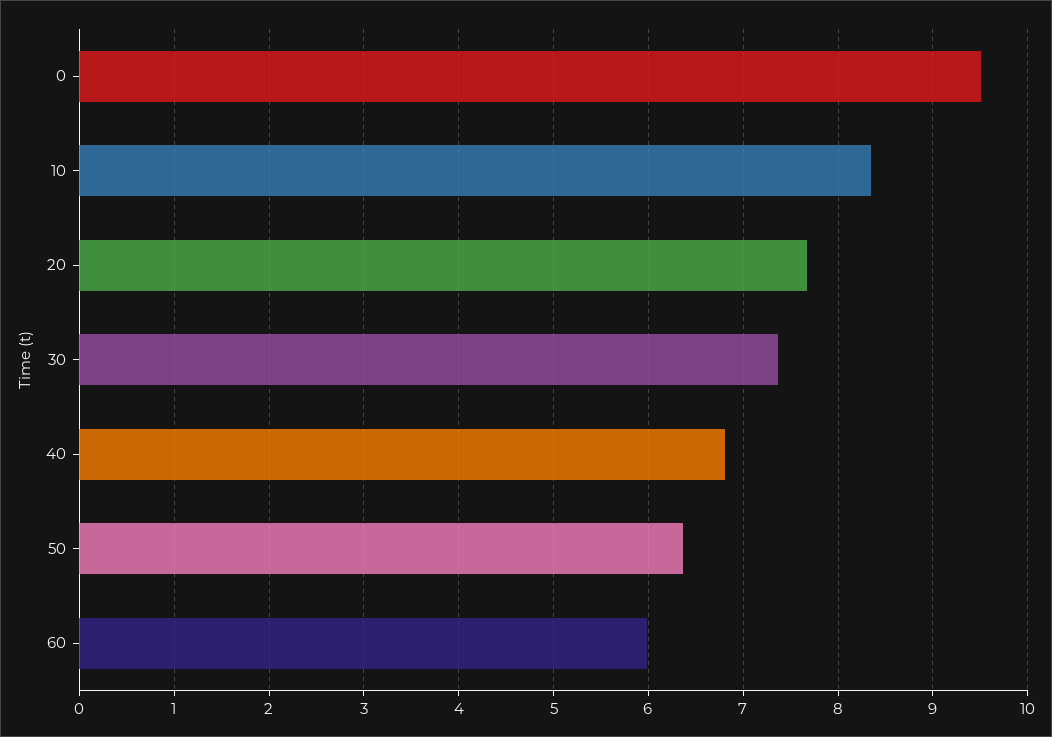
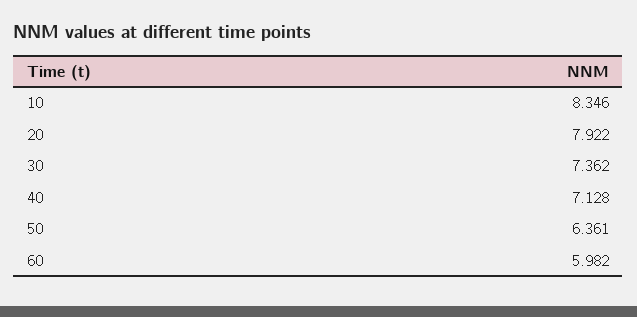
  {
-   "0": 9.5,
    "10": 8.346,
-   "20": 7.7,
+   "20": 7.922,
    "30": 7.362,
-   "40": 6.8,
+   "40": 7.128,
    "50": 6.361,
    "60": 5.982
  }

